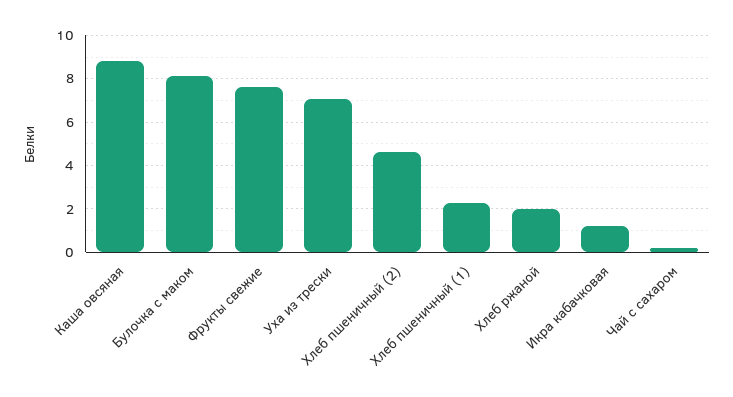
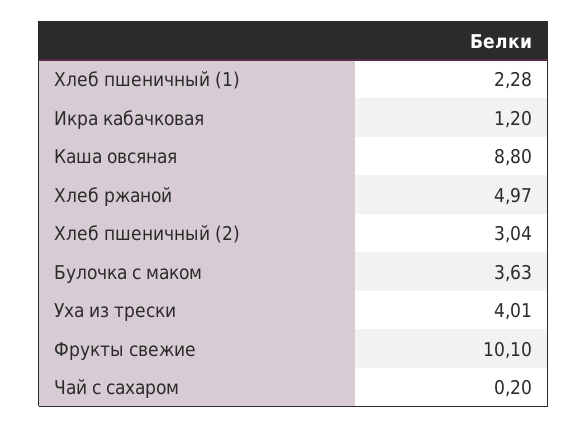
  {
    "Каша овсяная": 8.8,
-   "Булочка с маком": 8,
+   "Булочка с маком": 3.63,
-   "Фрукты свежие": 7.5,
+   "Фрукты свежие": 10.1,
-   "Уха из трески": 7,
+   "Уха из трески": 4.01,
-   "Хлеб пшеничный (2)": 4.5,
+   "Хлеб пшеничный (2)": 3.04,
    "Хлеб пшеничный (1)": 2.28,
-   "Хлеб ржаной": 2,
+   "Хлеб ржаной": 4.97,
    "Икра кабачковая": 1.2,
    "Чай с сахаром": 0.2
  }

